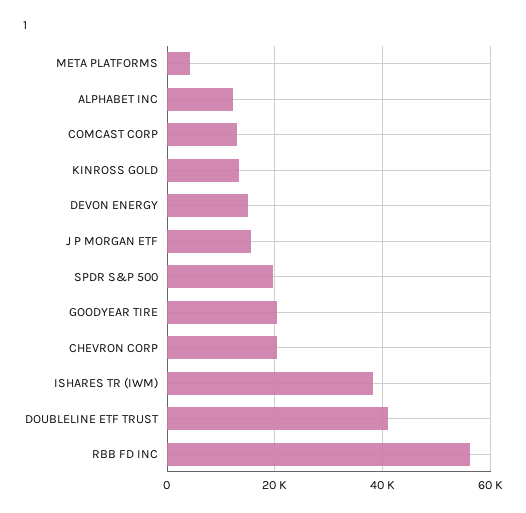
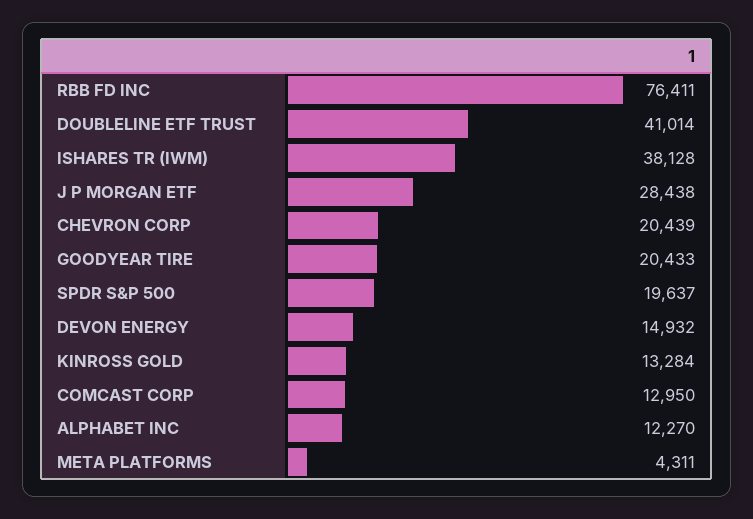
  {
    "META PLATFORMS": 4311,
    "ALPHABET INC": 12270,
    "COMCAST CORP": 12950,
    "KINROSS GOLD": 13284,
    "DEVON ENERGY": 14932,
-   "J P MORGAN ETF": 16000,
+   "J P MORGAN ETF": 28438,
    "SPDR S&P 500": 19637,
    "GOODYEAR TIRE": 20433,
    "CHEVRON CORP": 20439,
    "ISHARES TR (IWM)": 38128,
    "DOUBLELINE ETF TRUST": 41014,
-   "RBB FD INC": 56000
+   "RBB FD INC": 76411
  }

